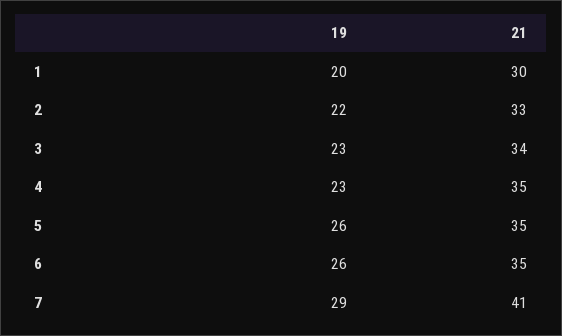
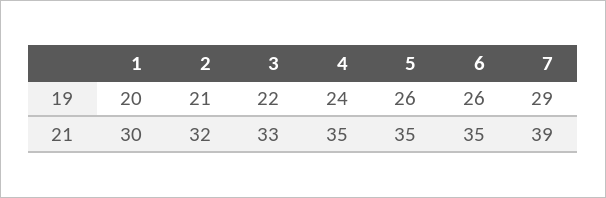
  {
    "19": {
      "1": 20,
-     "2": 22,
+     "2": 21,
-     "3": 23,
+     "3": 22,
-     "4": 23,
+     "4": 24,
      "5": 26,
      "6": 26,
      "7": 29
    },
    "21": {
      "1": 30,
-     "2": 33,
+     "2": 32,
-     "3": 34,
+     "3": 33,
      "4": 35,
      "5": 35,
      "6": 35,
-     "7": 41
+     "7": 39
    }
  }

